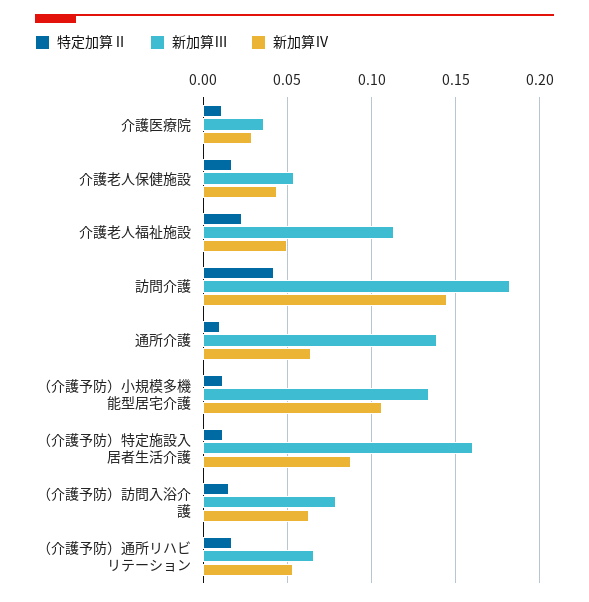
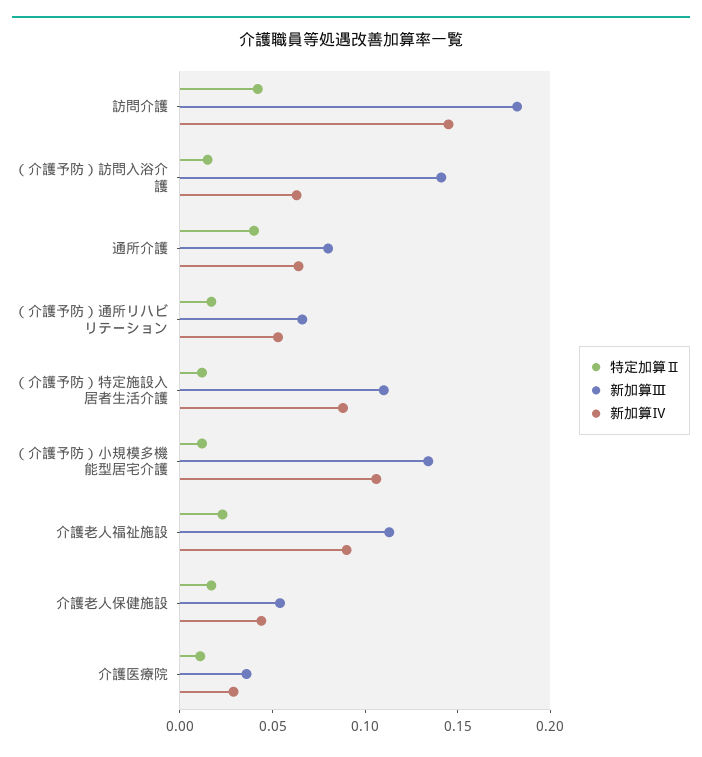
  {
    "特定加算Ⅱ": {
      "介護医療院": 0.01,
      "介護老人保健施設": 0.015,
      "介護老人福祉施設": 0.025,
      "訪問介護": 0.04,
-     "通所介護": 0.01,
+     "通所介護": 0.04,
      "（介護予防）小規模多機能型居宅介護": 0.01,
      "（介護予防）特定施設入居者生活介護": 0.01,
      "（介護予防）訪問入浴介護": 0.015,
      "（介護予防）通所リハビリテーション": 0.015
    },
    "新加算Ⅲ": {
      "介護医療院": 0.035,
      "介護老人保健施設": 0.055,
      "介護老人福祉施設": 0.115,
      "訪問介護": 0.18,
-     "通所介護": 0.14,
+     "通所介護": 0.08,
      "（介護予防）小規模多機能型居宅介護": 0.135,
-     "（介護予防）特定施設入居者生活介護": 0.16,
+     "（介護予防）特定施設入居者生活介護": 0.11,
-     "（介護予防）訪問入浴介護": 0.08,
+     "（介護予防）訪問入浴介護": 0.14,
      "（介護予防）通所リハビリテーション": 0.065
    },
    "新加算Ⅳ": {
      "介護医療院": 0.03,
      "介護老人保健施設": 0.045,
-     "介護老人福祉施設": 0.05,
+     "介護老人福祉施設": 0.09,
      "訪問介護": 0.145,
      "通所介護": 0.065,
      "（介護予防）小規模多機能型居宅介護": 0.105,
      "（介護予防）特定施設入居者生活介護": 0.09,
      "（介護予防）訪問入浴介護": 0.065,
      "（介護予防）通所リハビリテーション": 0.055
    }
  }

